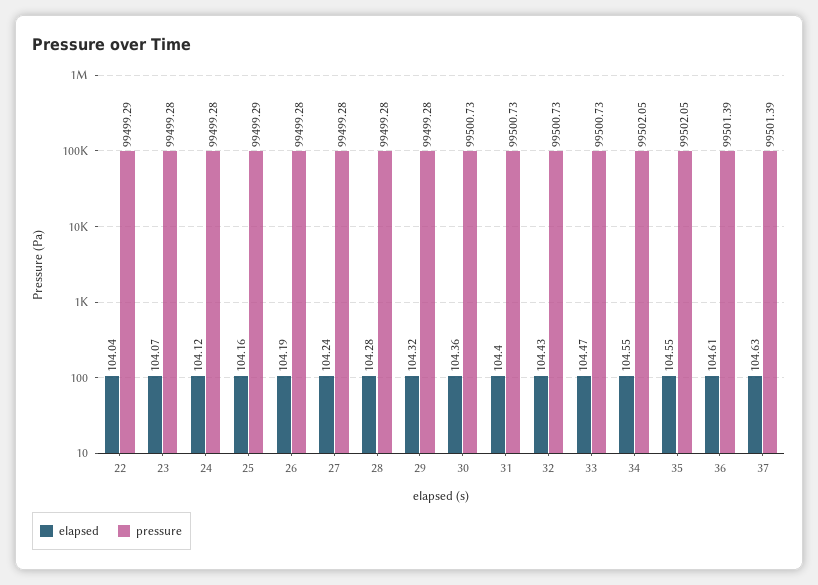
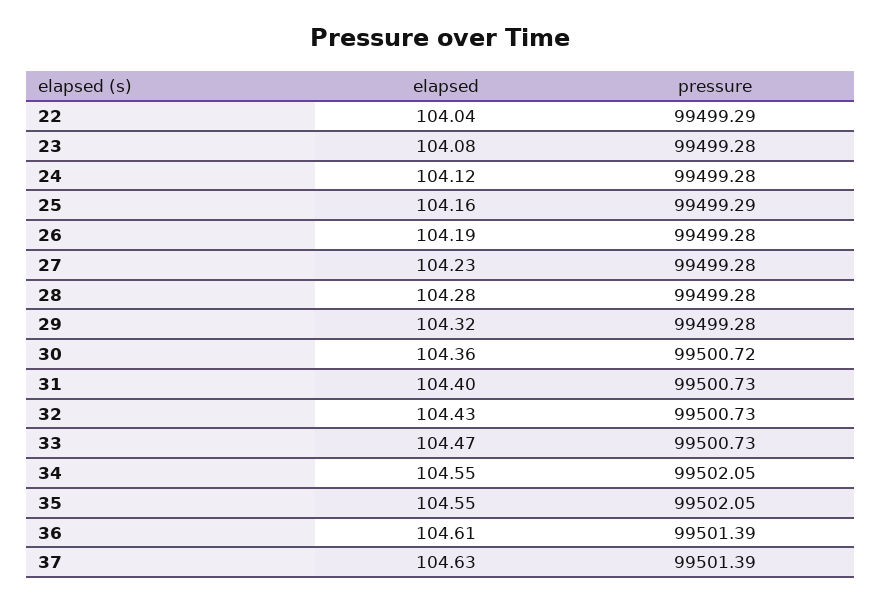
  {
    "elapsed": {
      "22": 104.04,
-     "23": 104.07,
+     "23": 104.08,
      "24": 104.12,
      "25": 104.16,
      "26": 104.19,
-     "27": 104.24,
+     "27": 104.23,
      "28": 104.28,
      "29": 104.32,
      "30": 104.36,
      "31": 104.4,
      "32": 104.43,
      "33": 104.47,
      "34": 104.55,
      "35": 104.55,
      "36": 104.61,
      "37": 104.63
    },
    "pressure": {
      "22": 99499.29,
      "23": 99499.28,
      "24": 99499.28,
      "25": 99499.29,
      "26": 99499.28,
      "27": 99499.28,
      "28": 99499.28,
      "29": 99499.28,
-     "30": 99500.73,
+     "30": 99500.72,
      "31": 99500.73,
      "32": 99500.73,
      "33": 99500.73,
      "34": 99502.05,
      "35": 99502.05,
      "36": 99501.39,
      "37": 99501.39
    }
  }

